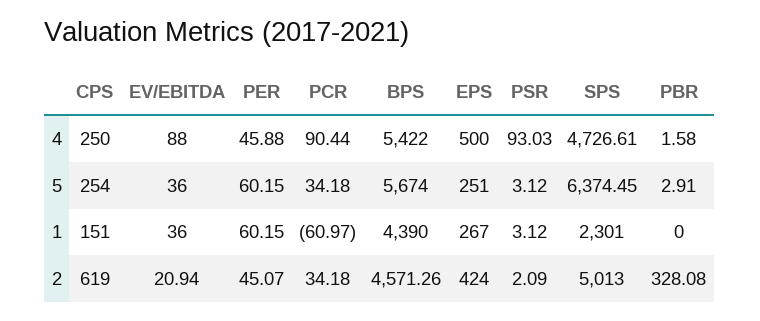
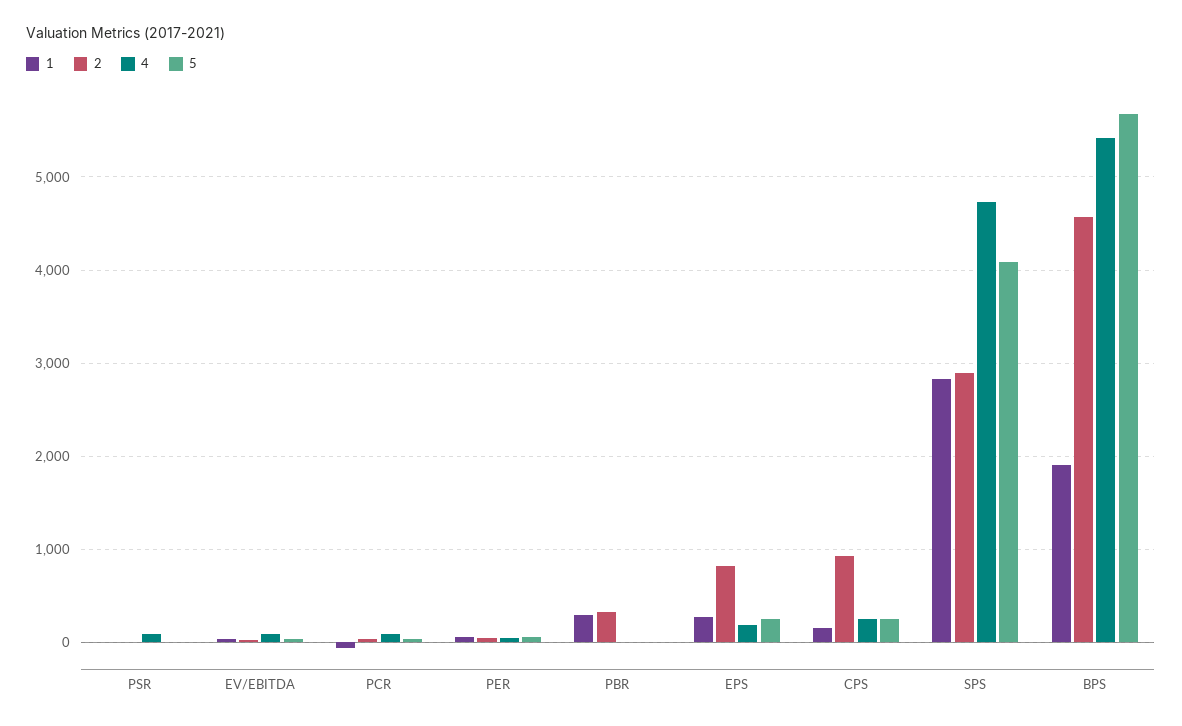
  {
    "4": {
      "CPS": 250,
      "EV/EBITDA": 88,
      "PER": 45.88,
      "PCR": 90.44,
      "BPS": 5422,
-     "EPS": 500,
+     "EPS": 200,
      "PSR": 93.03,
      "SPS": 4726.61,
      "PBR": 1.58
    },
    "5": {
      "CPS": 254,
      "EV/EBITDA": 36,
      "PER": 60.15,
      "PCR": 34.18,
      "BPS": 5674,
      "EPS": 251,
      "PSR": 3.12,
-     "SPS": 6374.45,
+     "SPS": 4100,
      "PBR": 2.91
    },
    "1": {
      "CPS": 151,
      "EV/EBITDA": 36,
      "PER": 60.15,
      "PCR": -60.97,
-     "BPS": 4390,
+     "BPS": 1900,
      "EPS": 267,
      "PSR": 3.12,
-     "SPS": 2301,
+     "SPS": 2800,
-     "PBR": 0
+     "PBR": 300
    },
    "2": {
-     "CPS": 619,
+     "CPS": 900,
      "EV/EBITDA": 20.94,
      "PER": 45.07,
      "PCR": 34.18,
      "BPS": 4571.26,
-     "EPS": 424,
+     "EPS": 800,
      "PSR": 2.09,
-     "SPS": 5013,
+     "SPS": 2900,
      "PBR": 328.08
    }
  }

